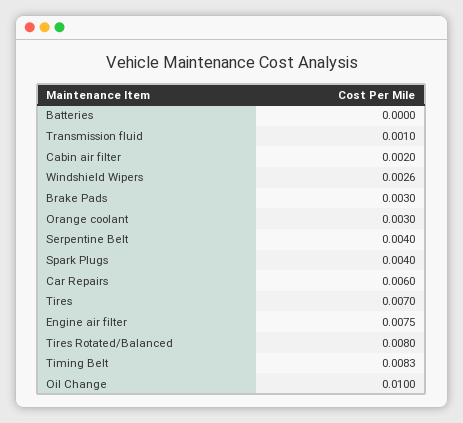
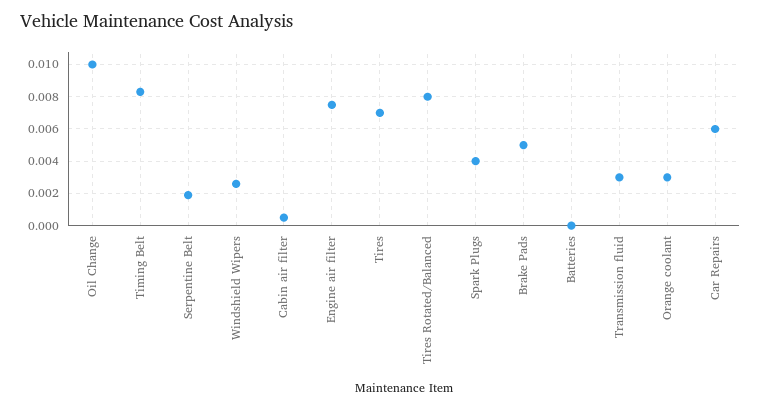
  {
    "Batteries": 0,
-   "Transmission fluid": 0.001,
+   "Transmission fluid": 0.003,
-   "Cabin air filter": 0.002,
+   "Cabin air filter": 0.0005,
    "Windshield Wipers": 0.0026,
-   "Brake Pads": 0.003,
+   "Brake Pads": 0.005,
    "Orange coolant": 0.003,
-   "Serpentine Belt": 0.004,
+   "Serpentine Belt": 0.002,
    "Spark Plugs": 0.004,
    "Car Repairs": 0.006,
    "Tires": 0.007,
    "Engine air filter": 0.0075,
    "Tires Rotated/Balanced": 0.008,
    "Timing Belt": 0.0083,
    "Oil Change": 0.01
  }

